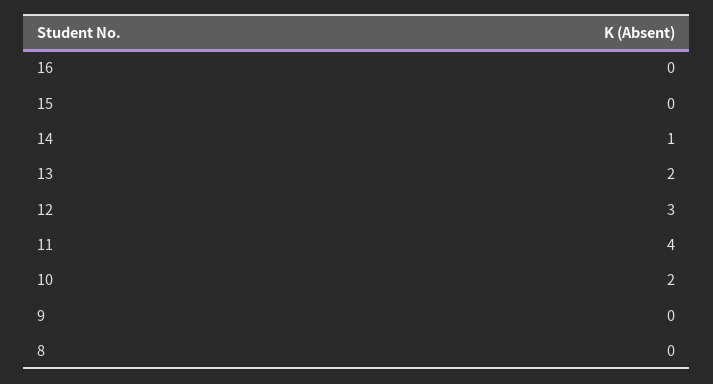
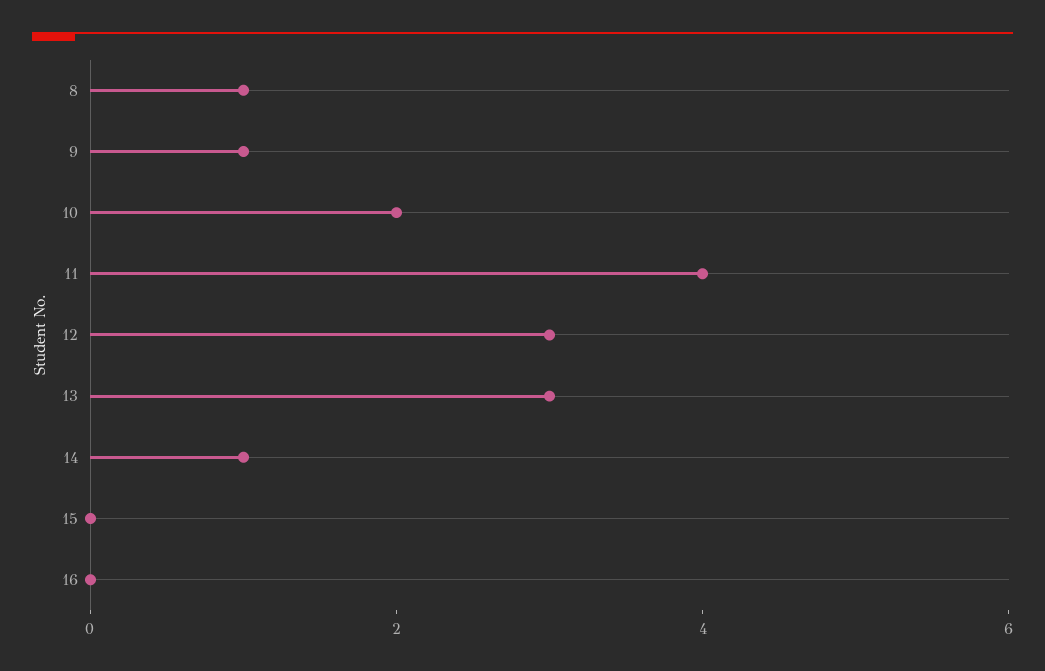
  {
    "16": 0,
    "15": 0,
    "14": 1,
-   "13": 2,
+   "13": 3,
    "12": 3,
    "11": 4,
    "10": 2,
-   "9": 0,
+   "9": 1,
-   "8": 0
+   "8": 1
  }

